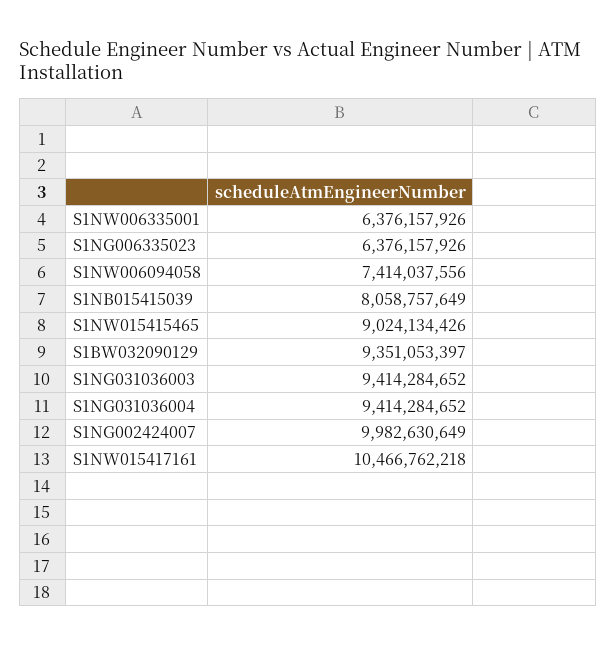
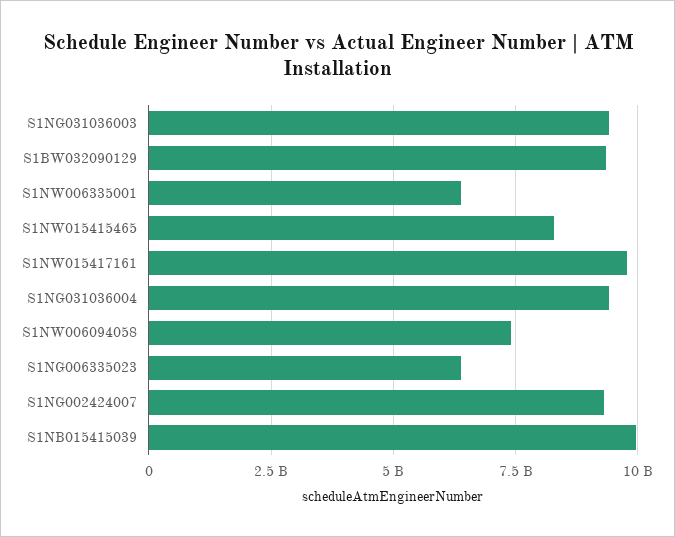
  {
    "S1NW006335001": 6376157926,
    "S1NG006335023": 6376157926,
    "S1NW006094058": 7414037556,
-   "S1NB015415039": 8058757649,
+   "S1NB015415039": 10000000000,
-   "S1NW015415465": 9024134426,
+   "S1NW015415465": 8250000000,
    "S1BW032090129": 9351053397,
    "S1NG031036003": 9414284652,
    "S1NG031036004": 9414284652,
-   "S1NG002424007": 9982630649,
+   "S1NG002424007": 9250000000,
-   "S1NW015417161": 10466762218
+   "S1NW015417161": 9750000000
  }

